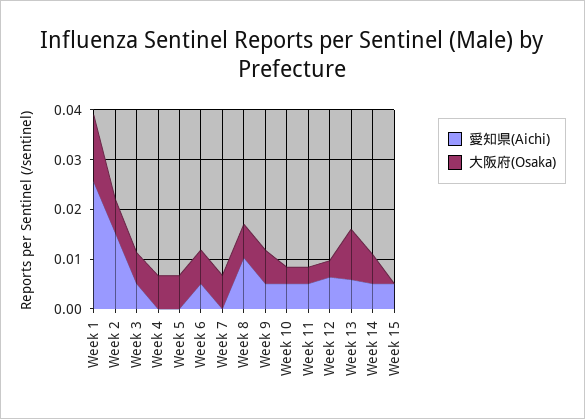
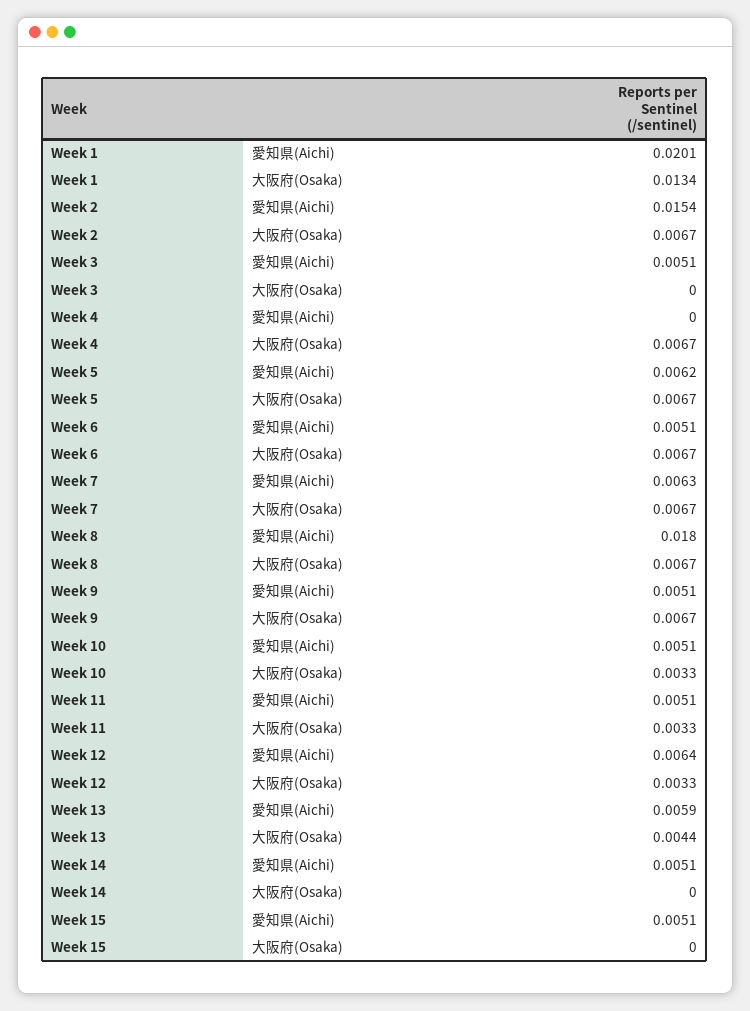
  {
    "愛知県(Aichi)": {
-     "Week 1": 0.026,
+     "Week 1": 0.0201,
      "Week 2": 0.0154,
      "Week 3": 0.0051,
      "Week 4": 0,
-     "Week 5": 0,
+     "Week 5": 0.0062,
      "Week 6": 0.0051,
-     "Week 7": 0,
+     "Week 7": 0.0063,
-     "Week 8": 0.01,
+     "Week 8": 0.018,
      "Week 9": 0.0051,
      "Week 10": 0.0051,
      "Week 11": 0.0051,
      "Week 12": 0.0064,
      "Week 13": 0.0059,
      "Week 14": 0.0051,
      "Week 15": 0.0051
    },
    "大阪府(Osaka)": {
      "Week 1": 0.0134,
      "Week 2": 0.0067,
-     "Week 3": 0.006,
+     "Week 3": 0,
      "Week 4": 0.0067,
      "Week 5": 0.0067,
      "Week 6": 0.0067,
      "Week 7": 0.0067,
      "Week 8": 0.0067,
      "Week 9": 0.0067,
      "Week 10": 0.0033,
      "Week 11": 0.0033,
      "Week 12": 0.0033,
-     "Week 13": 0.01,
+     "Week 13": 0.0044,
-     "Week 14": 0.006,
+     "Week 14": 0,
      "Week 15": 0
    }
  }

